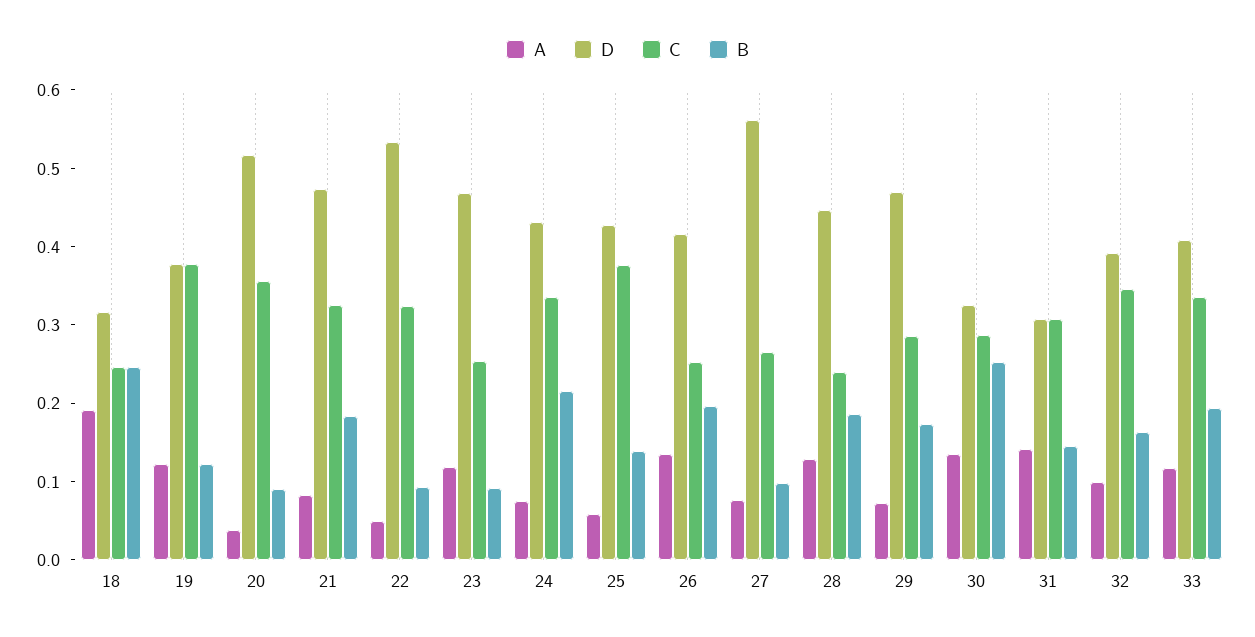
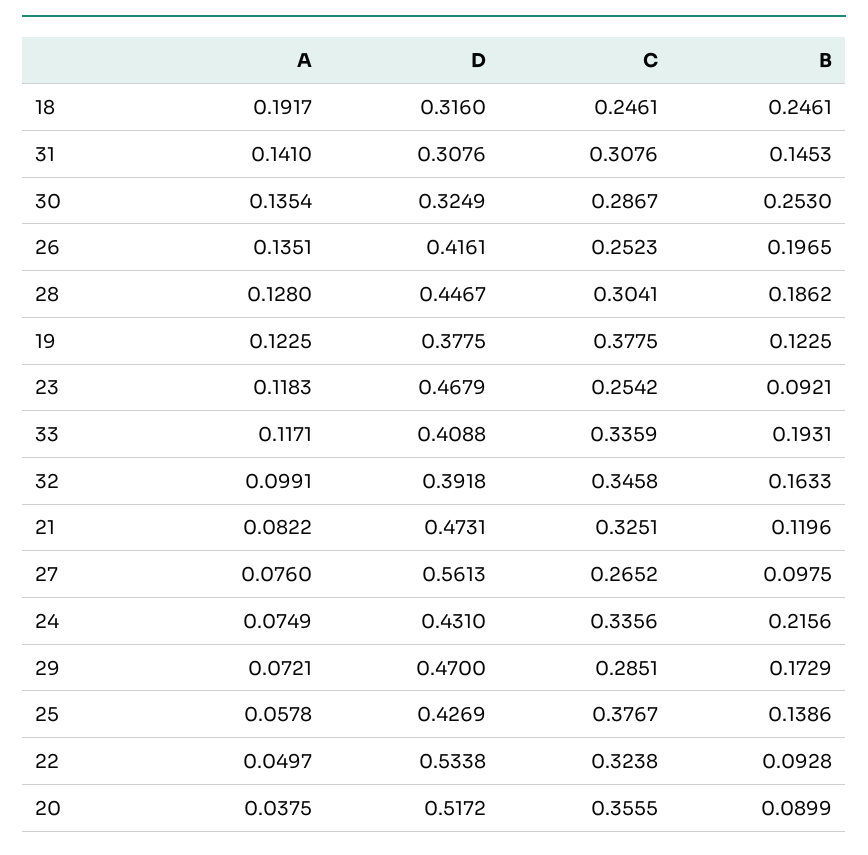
  {
    "A": {
      "18": 0.1917,
      "19": 0.1225,
      "20": 0.0375,
      "21": 0.0822,
      "22": 0.0497,
      "23": 0.1183,
      "24": 0.0749,
      "25": 0.0578,
      "26": 0.1351,
      "27": 0.076,
      "28": 0.128,
      "29": 0.0721,
      "30": 0.1354,
      "31": 0.141,
      "32": 0.0991,
      "33": 0.1171
    },
    "D": {
      "18": 0.316,
      "19": 0.3775,
      "20": 0.5172,
      "21": 0.4731,
      "22": 0.5338,
      "23": 0.4679,
      "24": 0.431,
      "25": 0.4269,
      "26": 0.4161,
      "27": 0.5613,
      "28": 0.4467,
      "29": 0.47,
      "30": 0.3249,
      "31": 0.3076,
      "32": 0.3918,
      "33": 0.4088
    },
    "C": {
      "18": 0.2461,
      "19": 0.3775,
      "20": 0.3555,
      "21": 0.3251,
      "22": 0.3238,
      "23": 0.2542,
      "24": 0.3356,
      "25": 0.3767,
      "26": 0.2523,
      "27": 0.2652,
-     "28": 0.24,
+     "28": 0.3041,
      "29": 0.2851,
      "30": 0.2867,
      "31": 0.3076,
      "32": 0.3458,
      "33": 0.3359
    },
    "B": {
      "18": 0.2461,
      "19": 0.1225,
      "20": 0.0899,
-     "21": 0.18,
+     "21": 0.1196,
      "22": 0.0928,
      "23": 0.0921,
      "24": 0.2156,
      "25": 0.1386,
      "26": 0.1965,
      "27": 0.0975,
      "28": 0.1862,
      "29": 0.1729,
      "30": 0.253,
      "31": 0.1453,
      "32": 0.1633,
      "33": 0.1931
    }
  }

